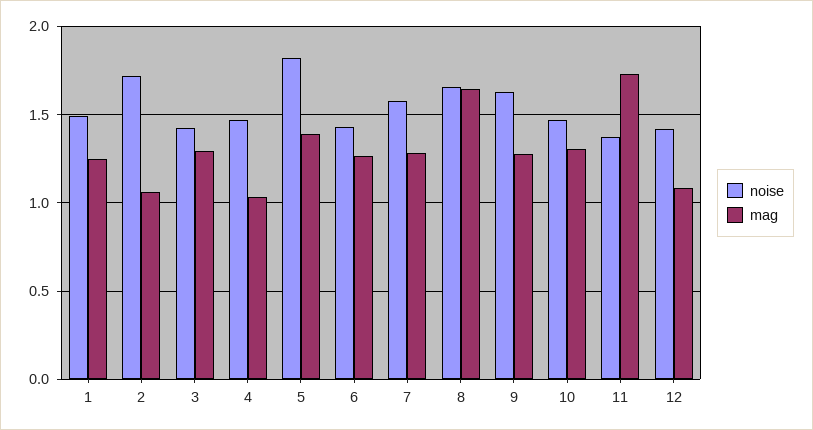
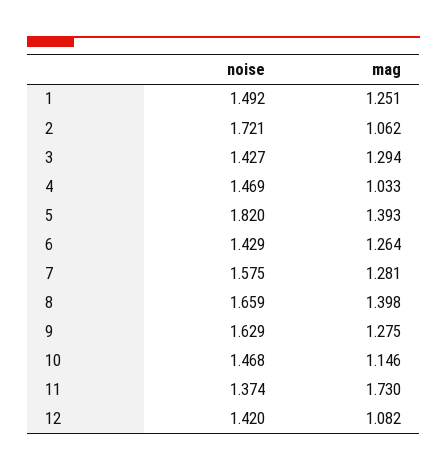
  {
    "noise": {
      "1": 1.492,
      "2": 1.721,
      "3": 1.427,
      "4": 1.469,
      "5": 1.82,
      "6": 1.429,
      "7": 1.575,
      "8": 1.659,
      "9": 1.629,
      "10": 1.468,
      "11": 1.374,
      "12": 1.42
    },
    "mag": {
      "1": 1.251,
      "2": 1.062,
      "3": 1.294,
      "4": 1.033,
      "5": 1.393,
      "6": 1.264,
      "7": 1.281,
-     "8": 1.65,
+     "8": 1.398,
      "9": 1.275,
-     "10": 1.3,
+     "10": 1.146,
      "11": 1.73,
      "12": 1.082
    }
  }

